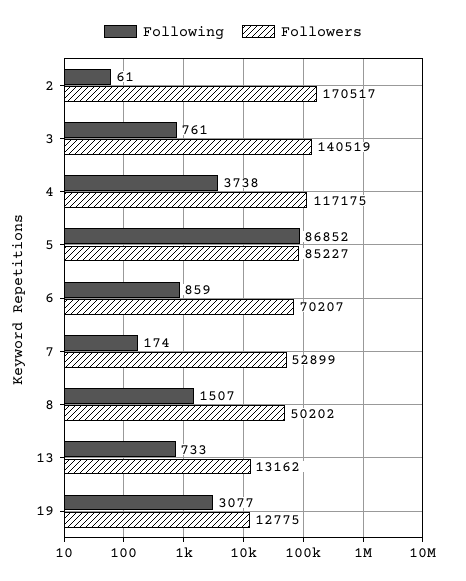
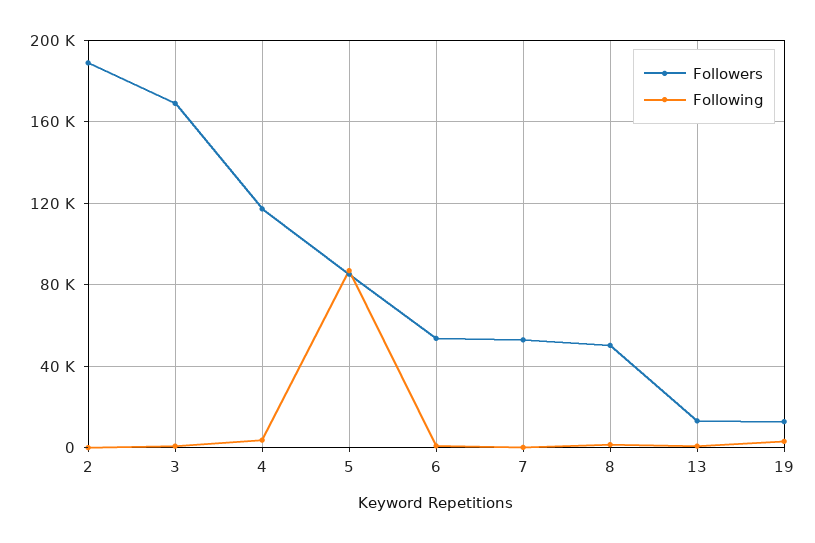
  {
    "Following": {
      "2": 61,
      "3": 761,
      "4": 3738,
      "5": 86852,
      "6": 859,
      "7": 174,
      "8": 1507,
      "13": 733,
      "19": 3077
    },
    "Followers": {
-     "2": 170517,
+     "2": 190000,
-     "3": 140519,
+     "3": 170000,
      "4": 117175,
      "5": 85227,
-     "6": 70207,
+     "6": 55000,
      "7": 52899,
      "8": 50202,
      "13": 13162,
      "19": 12775
    }
  }

